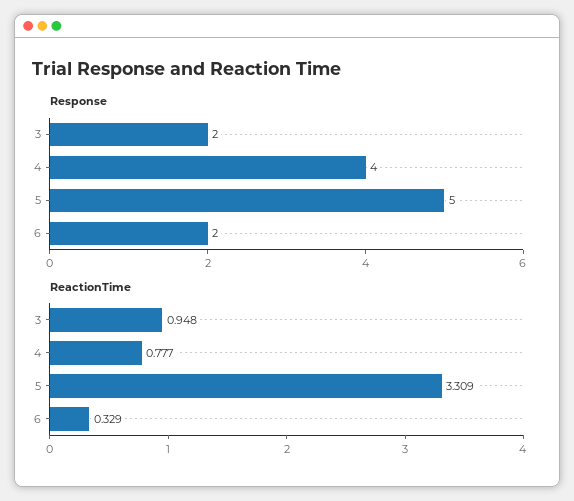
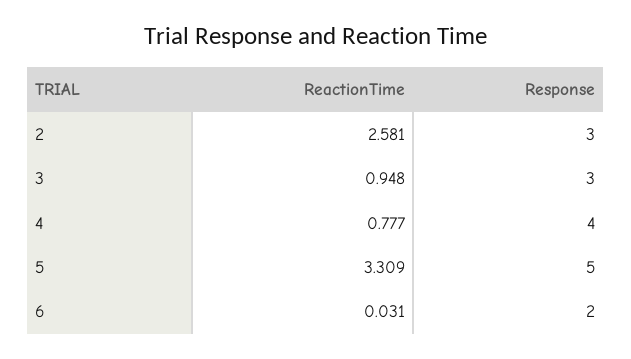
  {
    "Response": {
-     "3": 2,
+     "3": 3,
      "4": 4,
      "5": 5,
-     "6": 2
+     "6": 2,
+     "2": 3
    },
    "ReactionTime": {
      "3": 0.948,
      "4": 0.777,
      "5": 3.309,
-     "6": 0.329
+     "6": 0.031,
+     "2": 2.581
    }
  }

